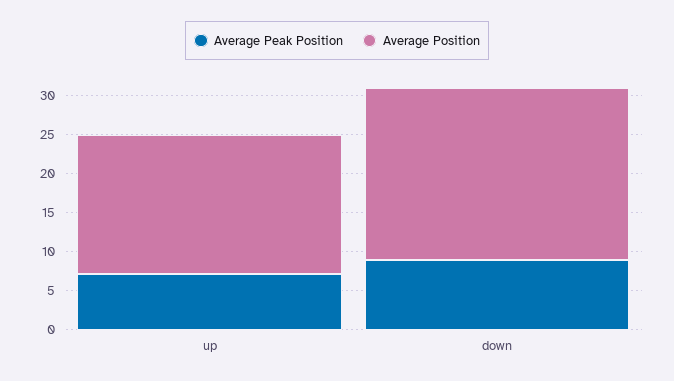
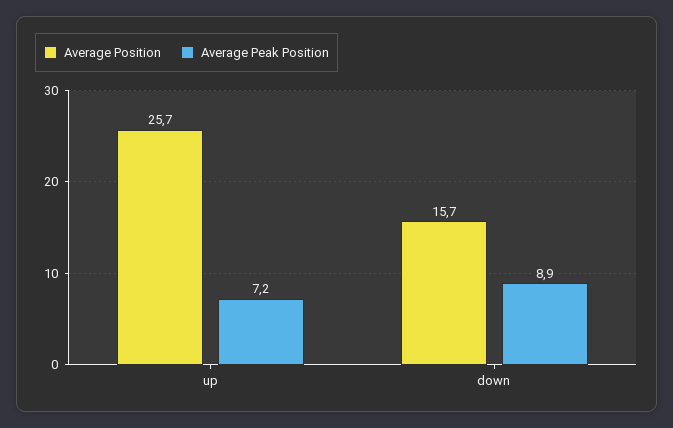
  {
    "Average Peak Position": {
      "up": 7.2,
      "down": 8.9
    },
    "Average Position": {
-     "up": 17.5,
+     "up": 25.7,
-     "down": 22.5
+     "down": 15.7
    }
  }

